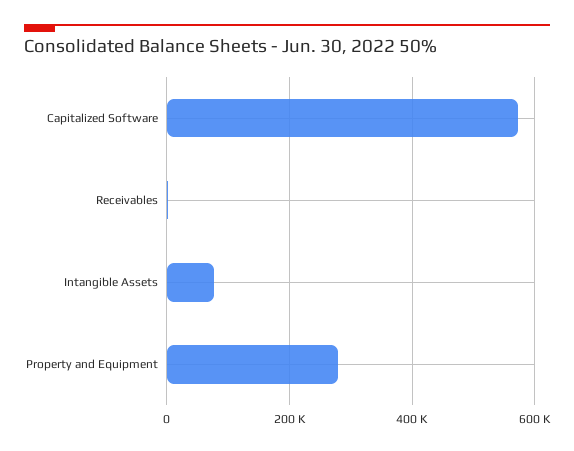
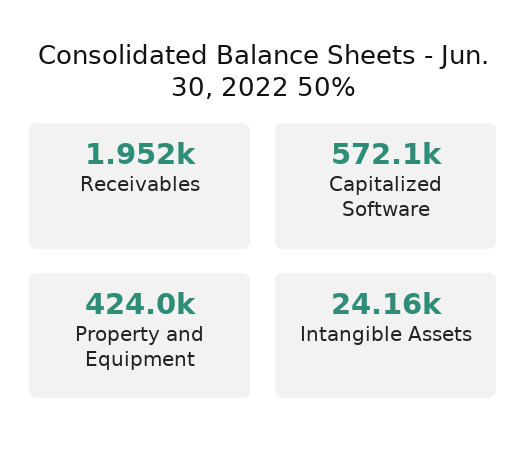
  {
    "Capitalized Software": 572100,
    "Receivables": 1952,
-   "Intangible Assets": 80000,
+   "Intangible Assets": 24160,
-   "Property and Equipment": 280000
+   "Property and Equipment": 424000
  }

